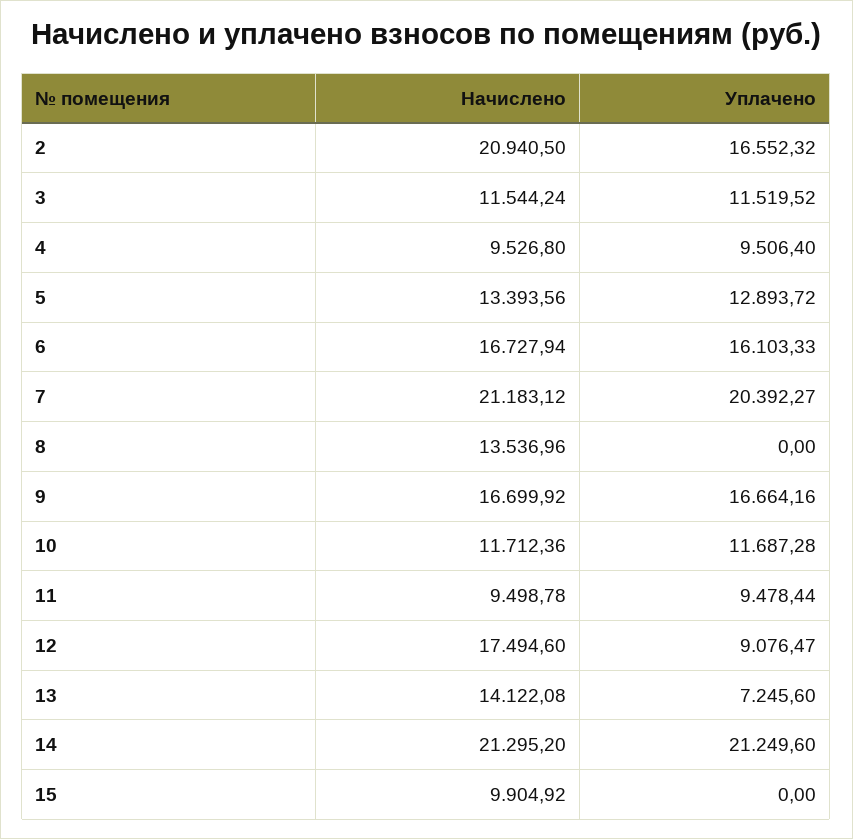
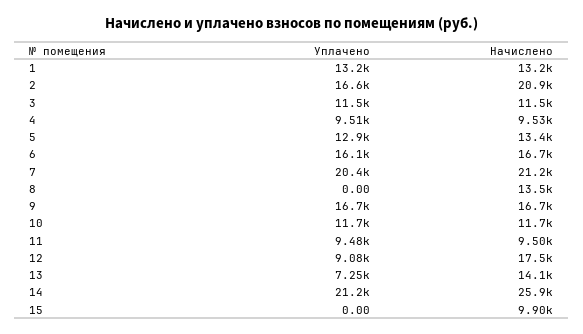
  {
    "Начислено": {
      "2": 20940.5,
      "3": 11544.24,
      "4": 9526.8,
      "5": 13393.56,
      "6": 16727.94,
      "7": 21183.12,
      "8": 13536.96,
      "9": 16699.92,
      "10": 11712.36,
      "11": 9498.78,
      "12": 17494.6,
      "13": 14122.08,
-     "14": 21295.2,
+     "14": 25900,
-     "15": 9904.92
+     "15": 9904.92,
+     "1": 13200
    },
    "Уплачено": {
      "2": 16552.32,
      "3": 11519.52,
      "4": 9506.4,
      "5": 12893.72,
      "6": 16103.33,
      "7": 20392.27,
      "8": 0,
      "9": 16664.16,
      "10": 11687.28,
      "11": 9478.44,
      "12": 9076.47,
      "13": 7245.6,
      "14": 21249.6,
-     "15": 0
+     "15": 0,
+     "1": 13200
    }
  }

